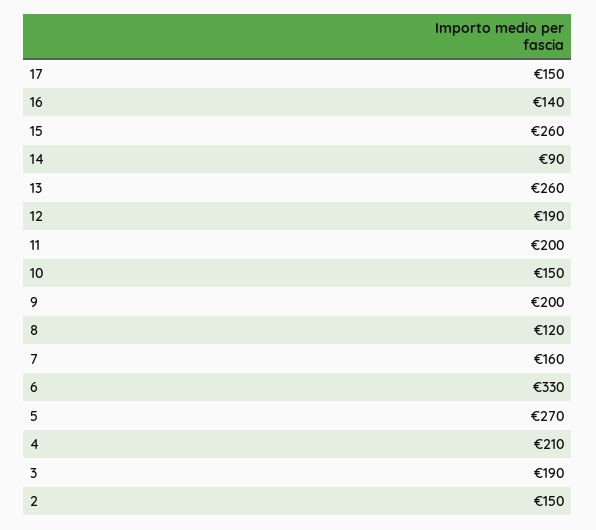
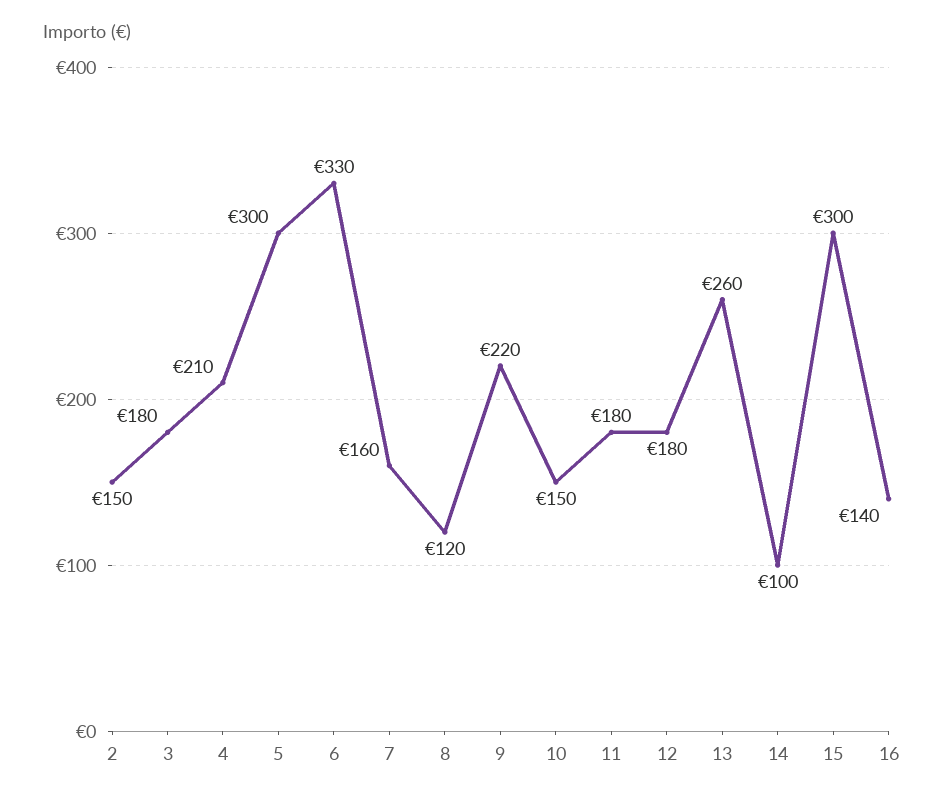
  {
-   "17": 150,
    "16": 140,
-   "15": 260,
+   "15": 300,
-   "14": 90,
+   "14": 100,
    "13": 260,
-   "12": 190,
+   "12": 180,
-   "11": 200,
+   "11": 180,
    "10": 150,
-   "9": 200,
+   "9": 220,
    "8": 120,
    "7": 160,
    "6": 330,
-   "5": 270,
+   "5": 300,
    "4": 210,
-   "3": 190,
+   "3": 180,
    "2": 150
  }

